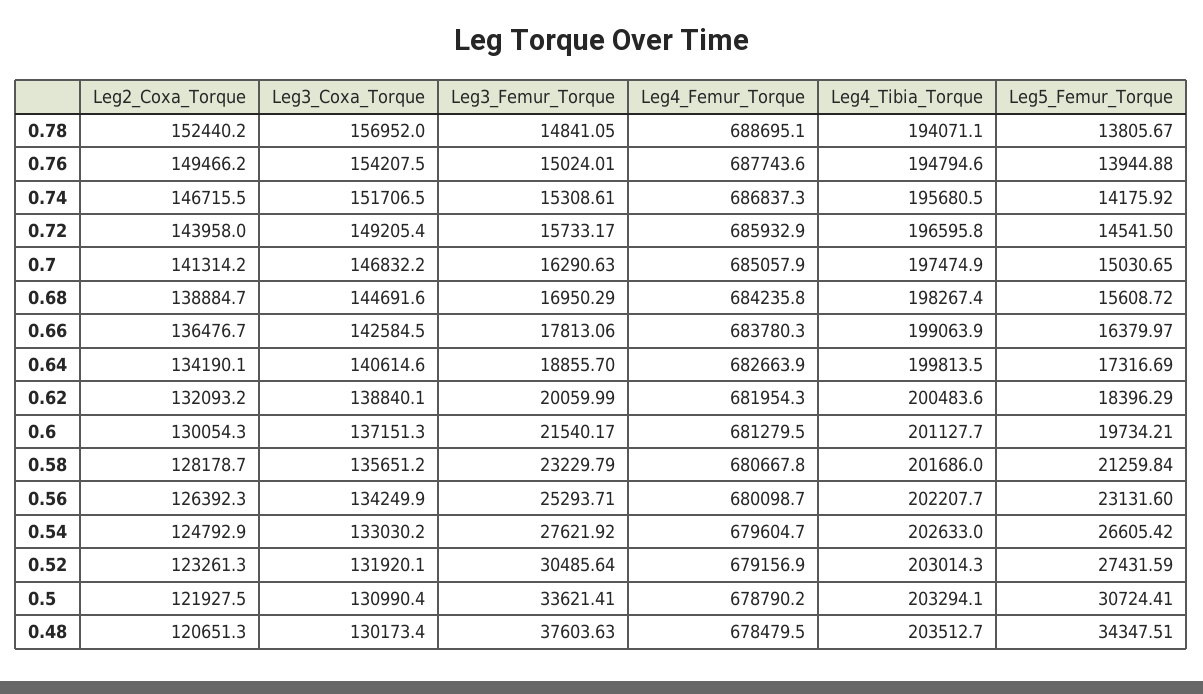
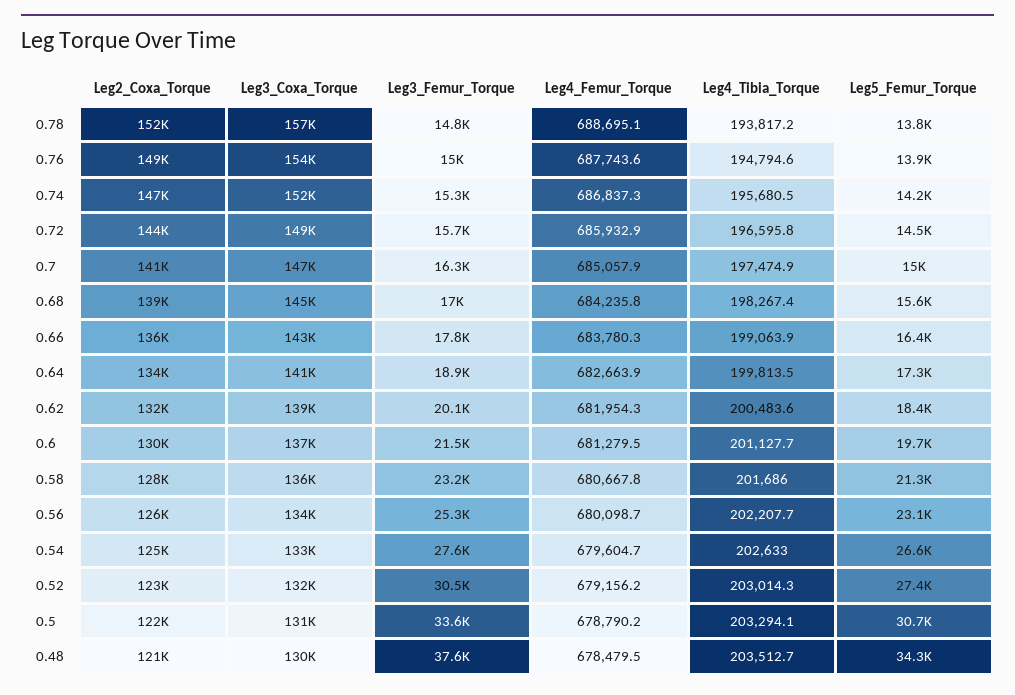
  {
    "Leg2_Coxa_Torque": {
      "0.78": 152440.2,
      "0.76": 149466.2,
      "0.74": 146715.5,
      "0.72": 143958,
      "0.7": 141314.2,
      "0.68": 138884.7,
      "0.66": 136476.7,
      "0.64": 134190.1,
      "0.62": 132093.2,
      "0.6": 130054.3,
      "0.58": 128178.7,
      "0.56": 126392.3,
      "0.54": 124792.9,
      "0.52": 123261.3,
      "0.5": 121927.5,
      "0.48": 120651.3
    },
    "Leg3_Coxa_Torque": {
      "0.78": 156952,
      "0.76": 154207.5,
      "0.74": 151706.5,
      "0.72": 149205.4,
      "0.7": 146832.2,
      "0.68": 144691.6,
      "0.66": 142584.5,
      "0.64": 140614.6,
      "0.62": 138840.1,
      "0.6": 137151.3,
      "0.58": 135651.2,
      "0.56": 134249.9,
      "0.54": 133030.2,
      "0.52": 131920.1,
      "0.5": 130990.4,
      "0.48": 130173.4
    },
    "Leg3_Femur_Torque": {
      "0.78": 14841.05,
      "0.76": 15024.01,
      "0.74": 15308.61,
      "0.72": 15733.17,
      "0.7": 16290.63,
      "0.68": 16950.29,
      "0.66": 17813.06,
      "0.64": 18855.7,
      "0.62": 20059.99,
      "0.6": 21540.17,
      "0.58": 23229.79,
      "0.56": 25293.71,
      "0.54": 27621.92,
      "0.52": 30485.64,
      "0.5": 33621.41,
      "0.48": 37603.63
    },
    "Leg4_Femur_Torque": {
      "0.78": 688695.1,
      "0.76": 687743.6,
      "0.74": 686837.3,
      "0.72": 685932.9,
      "0.7": 685057.9,
      "0.68": 684235.8,
      "0.66": 683780.3,
      "0.64": 682663.9,
      "0.62": 681954.3,
      "0.6": 681279.5,
      "0.58": 680667.8,
      "0.56": 680098.7,
      "0.54": 679604.7,
-     "0.52": 679156.9,
+     "0.52": 679156.2,
      "0.5": 678790.2,
      "0.48": 678479.5
    },
    "Leg4_Tibia_Torque": {
-     "0.78": 194071.1,
+     "0.78": 193817.2,
      "0.76": 194794.6,
      "0.74": 195680.5,
      "0.72": 196595.8,
      "0.7": 197474.9,
      "0.68": 198267.4,
      "0.66": 199063.9,
      "0.64": 199813.5,
      "0.62": 200483.6,
      "0.6": 201127.7,
      "0.58": 201686,
      "0.56": 202207.7,
      "0.54": 202633,
      "0.52": 203014.3,
      "0.5": 203294.1,
      "0.48": 203512.7
    },
    "Leg5_Femur_Torque": {
      "0.78": 13805.67,
      "0.76": 13944.88,
      "0.74": 14175.92,
      "0.72": 14541.5,
      "0.7": 15030.65,
      "0.68": 15608.72,
      "0.66": 16379.97,
      "0.64": 17316.69,
      "0.62": 18396.29,
      "0.6": 19734.21,
      "0.58": 21259.84,
      "0.56": 23131.6,
      "0.54": 26605.42,
      "0.52": 27431.59,
      "0.5": 30724.41,
      "0.48": 34347.51
    }
  }

